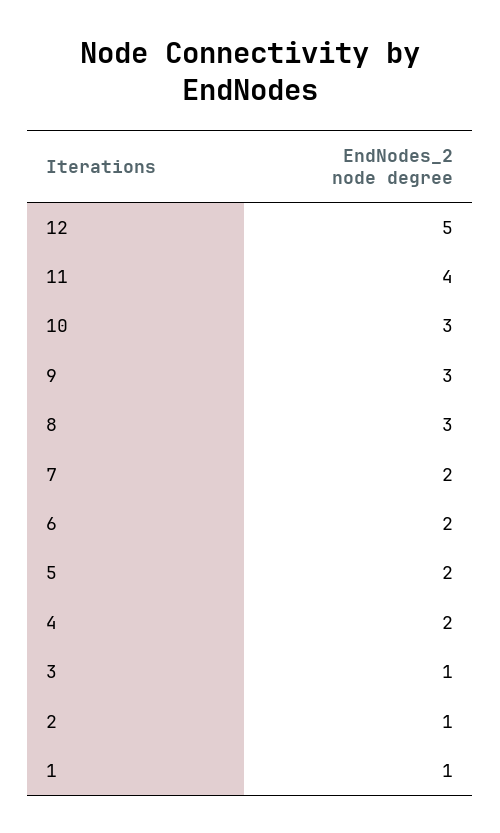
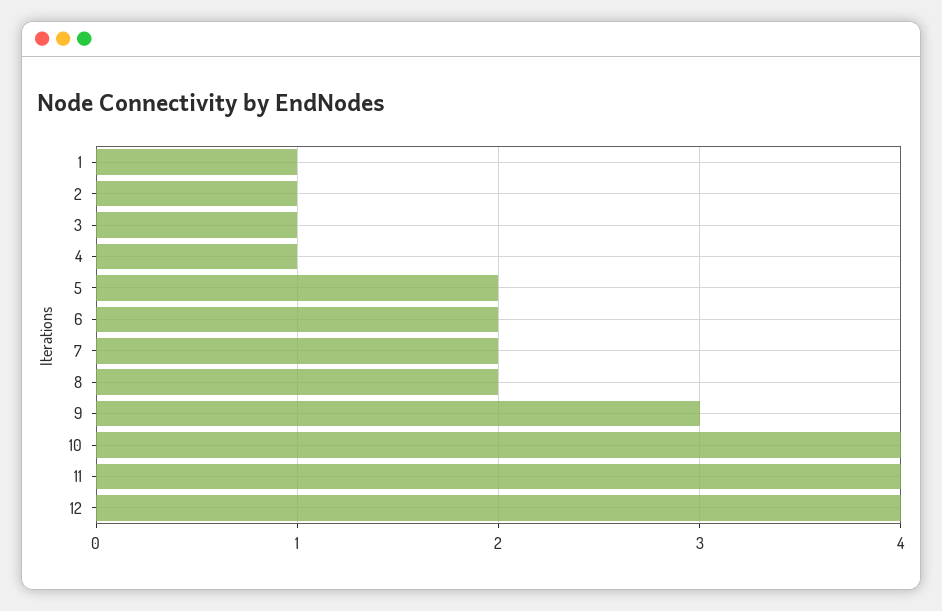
  {
-   "12": 5,
+   "12": 4,
    "11": 4,
-   "10": 3,
+   "10": 4,
    "9": 3,
-   "8": 3,
+   "8": 2,
    "7": 2,
    "6": 2,
    "5": 2,
-   "4": 2,
+   "4": 1,
    "3": 1,
    "2": 1,
    "1": 1
  }

